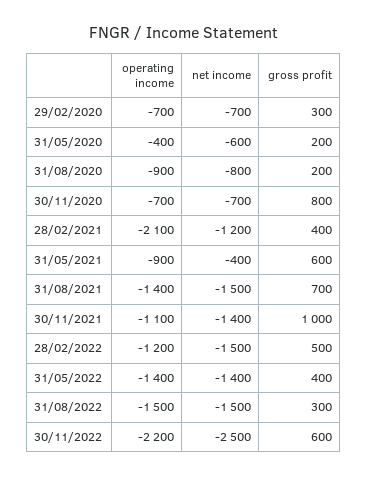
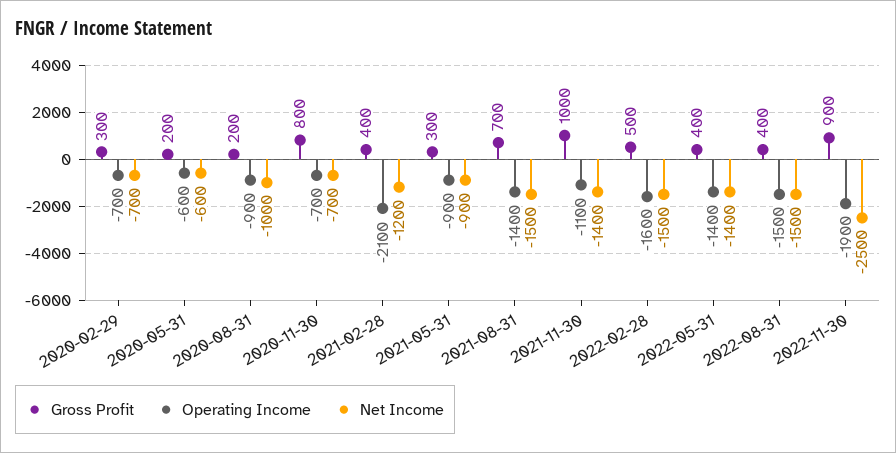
  {
    "operating income": {
      "29/02/2020": -700,
-     "31/05/2020": -400,
+     "31/05/2020": -600,
      "31/08/2020": -900,
      "30/11/2020": -700,
      "28/02/2021": -2100,
      "31/05/2021": -900,
      "31/08/2021": -1400,
      "30/11/2021": -1100,
-     "28/02/2022": -1200,
+     "28/02/2022": -1600,
      "31/05/2022": -1400,
      "31/08/2022": -1500,
-     "30/11/2022": -2200
+     "30/11/2022": -1900
    },
    "net income": {
      "29/02/2020": -700,
      "31/05/2020": -600,
-     "31/08/2020": -800,
+     "31/08/2020": -1000,
      "30/11/2020": -700,
      "28/02/2021": -1200,
-     "31/05/2021": -400,
+     "31/05/2021": -900,
      "31/08/2021": -1500,
      "30/11/2021": -1400,
      "28/02/2022": -1500,
      "31/05/2022": -1400,
      "31/08/2022": -1500,
      "30/11/2022": -2500
    },
    "gross profit": {
      "29/02/2020": 300,
      "31/05/2020": 200,
      "31/08/2020": 200,
      "30/11/2020": 800,
      "28/02/2021": 400,
-     "31/05/2021": 600,
+     "31/05/2021": 300,
      "31/08/2021": 700,
      "30/11/2021": 1000,
      "28/02/2022": 500,
      "31/05/2022": 400,
-     "31/08/2022": 300,
+     "31/08/2022": 400,
-     "30/11/2022": 600
+     "30/11/2022": 900
    }
  }

